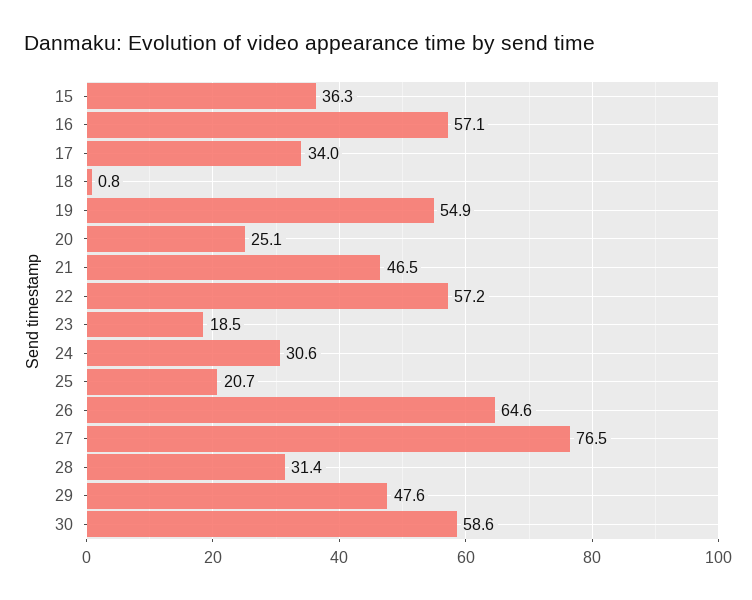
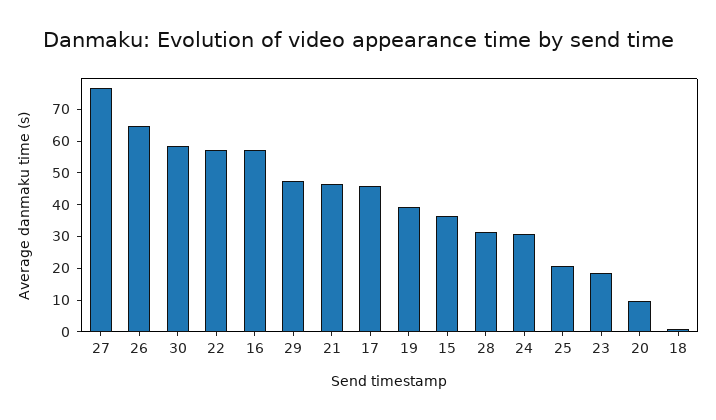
  {
    "15": 36.3,
    "16": 57.1,
-   "17": 34,
+   "17": 45,
    "18": 0.8,
-   "19": 54.9,
+   "19": 40,
-   "20": 25.1,
+   "20": 10,
    "21": 46.5,
    "22": 57.2,
    "23": 18.5,
    "24": 30.6,
    "25": 20.7,
    "26": 64.6,
    "27": 76.5,
    "28": 31.4,
    "29": 47.6,
    "30": 58.6
  }

